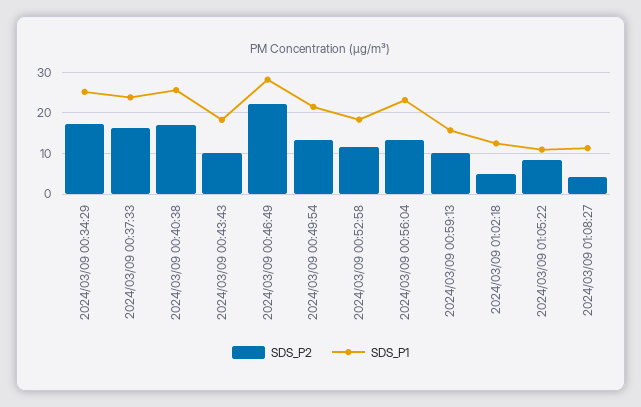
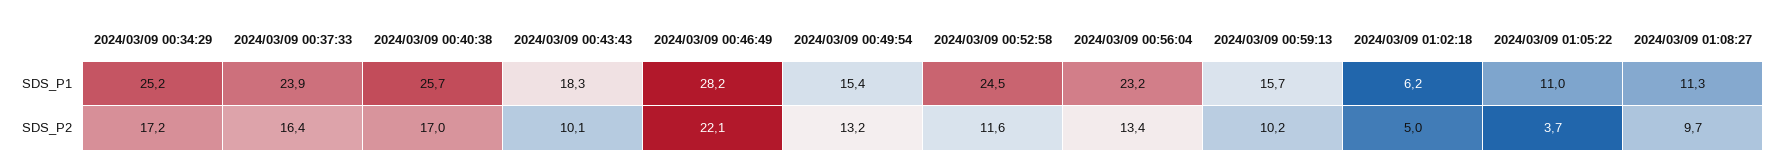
  {
    "SDS_P2": {
      "2024/03/09 00:34:29": 17.2,
      "2024/03/09 00:37:33": 16.4,
      "2024/03/09 00:40:38": 17,
      "2024/03/09 00:43:43": 10.1,
      "2024/03/09 00:46:49": 22.1,
      "2024/03/09 00:49:54": 13.2,
      "2024/03/09 00:52:58": 11.6,
      "2024/03/09 00:56:04": 13.4,
      "2024/03/09 00:59:13": 10.2,
      "2024/03/09 01:02:18": 5,
-     "2024/03/09 01:05:22": 8,
+     "2024/03/09 01:05:22": 3.7,
-     "2024/03/09 01:08:27": 4
+     "2024/03/09 01:08:27": 9.7
    },
    "SDS_P1": {
      "2024/03/09 00:34:29": 25.2,
      "2024/03/09 00:37:33": 23.9,
      "2024/03/09 00:40:38": 25.7,
      "2024/03/09 00:43:43": 18.3,
      "2024/03/09 00:46:49": 28.2,
-     "2024/03/09 00:49:54": 22,
+     "2024/03/09 00:49:54": 15.4,
-     "2024/03/09 00:52:58": 18,
+     "2024/03/09 00:52:58": 24.5,
      "2024/03/09 00:56:04": 23.2,
      "2024/03/09 00:59:13": 15.7,
-     "2024/03/09 01:02:18": 12,
+     "2024/03/09 01:02:18": 6.2,
      "2024/03/09 01:05:22": 11,
      "2024/03/09 01:08:27": 11.3
    }
  }

